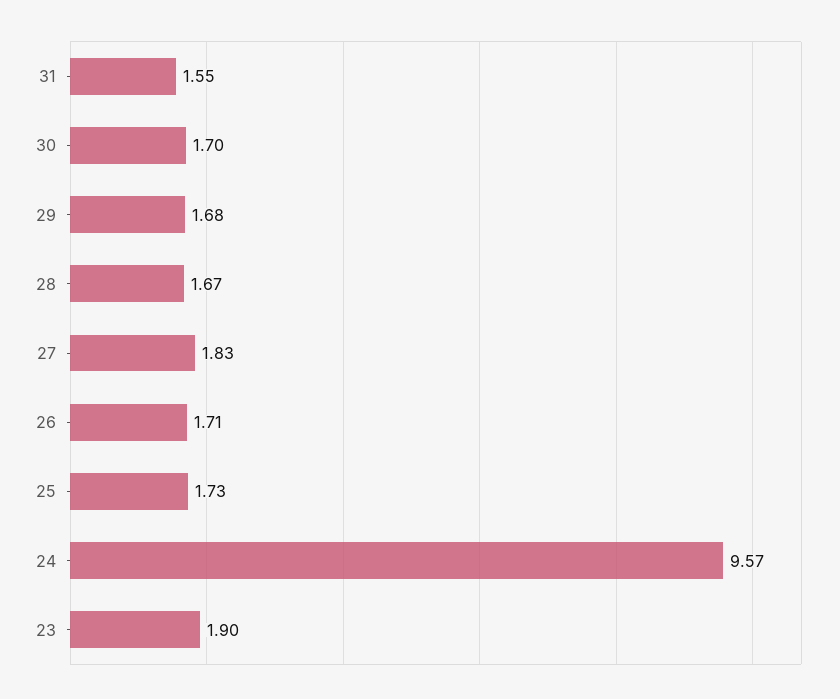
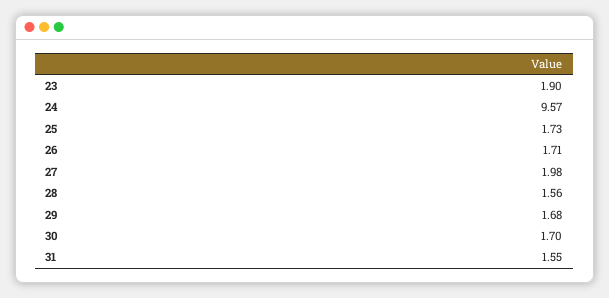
  {
    "31": 1.55,
    "30": 1.7,
    "29": 1.68,
-   "28": 1.67,
+   "28": 1.56,
-   "27": 1.83,
+   "27": 1.98,
    "26": 1.71,
    "25": 1.73,
    "24": 9.57,
    "23": 1.9
  }

